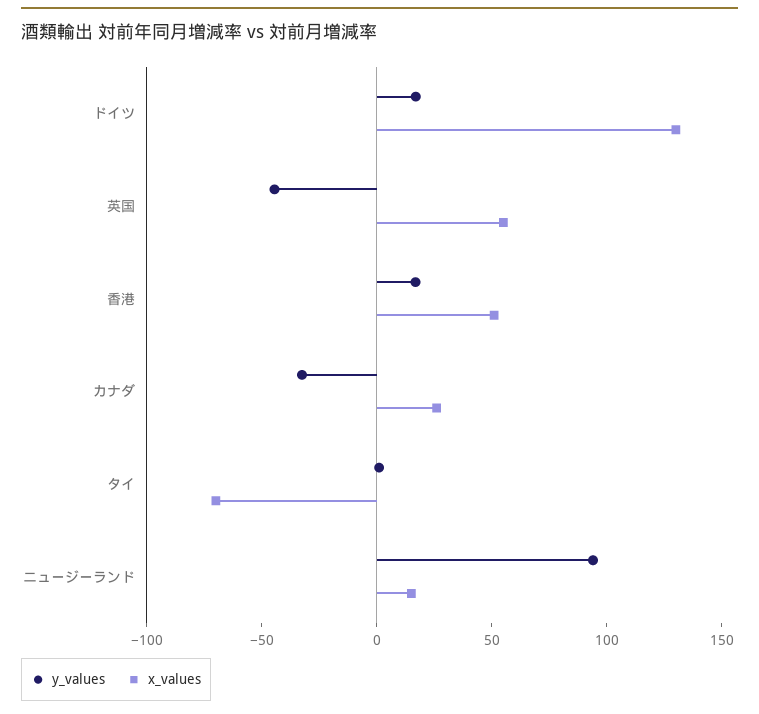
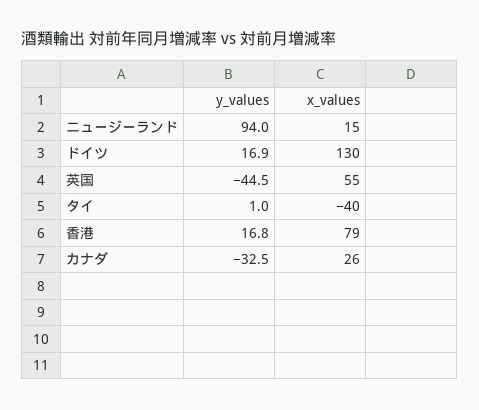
  {
    "y_values": {
      "ドイツ": 16.9,
      "英国": -44.5,
      "香港": 16.8,
      "カナダ": -32.5,
      "タイ": 1,
      "ニュージーランド": 94
    },
    "x_values": {
      "ドイツ": 130,
      "英国": 55,
-     "香港": 50,
+     "香港": 79,
      "カナダ": 26,
-     "タイ": -70,
+     "タイ": -40,
      "ニュージーランド": 15
    }
  }

